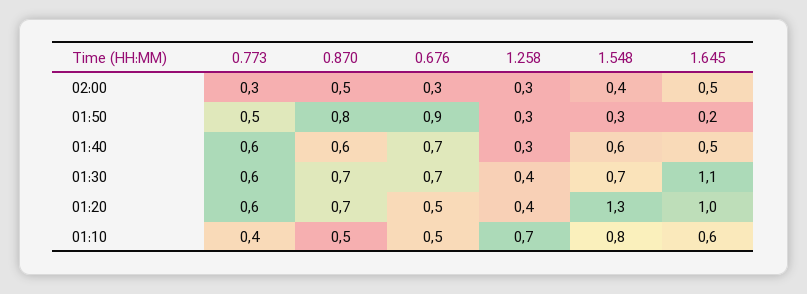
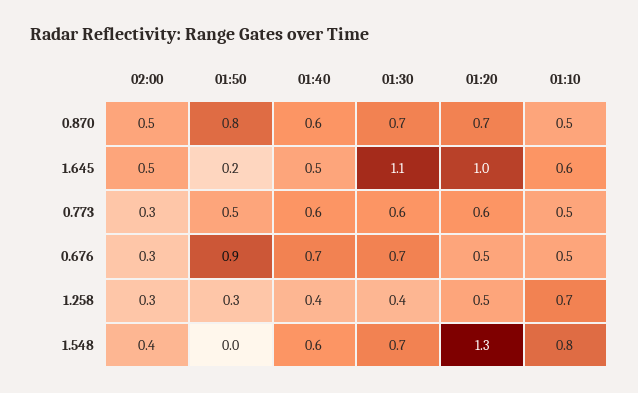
  {
    "0.773": {
      "02:00": 0.3,
      "01:50": 0.5,
      "01:40": 0.6,
      "01:30": 0.6,
      "01:20": 0.6,
-     "01:10": 0.4
+     "01:10": 0.5
    },
    "0.870": {
      "02:00": 0.5,
      "01:50": 0.8,
      "01:40": 0.6,
      "01:30": 0.7,
      "01:20": 0.7,
      "01:10": 0.5
    },
    "0.676": {
      "02:00": 0.3,
      "01:50": 0.9,
      "01:40": 0.7,
      "01:30": 0.7,
      "01:20": 0.5,
      "01:10": 0.5
    },
    "1.258": {
      "02:00": 0.3,
      "01:50": 0.3,
-     "01:40": 0.3,
+     "01:40": 0.4,
      "01:30": 0.4,
-     "01:20": 0.4,
+     "01:20": 0.5,
      "01:10": 0.7
    },
    "1.548": {
      "02:00": 0.4,
-     "01:50": 0.3,
+     "01:50": 0,
      "01:40": 0.6,
      "01:30": 0.7,
      "01:20": 1.3,
      "01:10": 0.8
    },
    "1.645": {
      "02:00": 0.5,
      "01:50": 0.2,
      "01:40": 0.5,
      "01:30": 1.1,
      "01:20": 1,
      "01:10": 0.6
    }
  }

